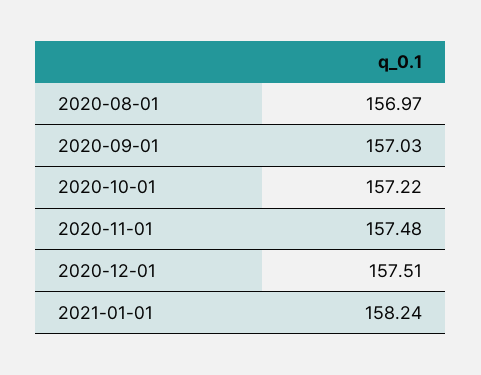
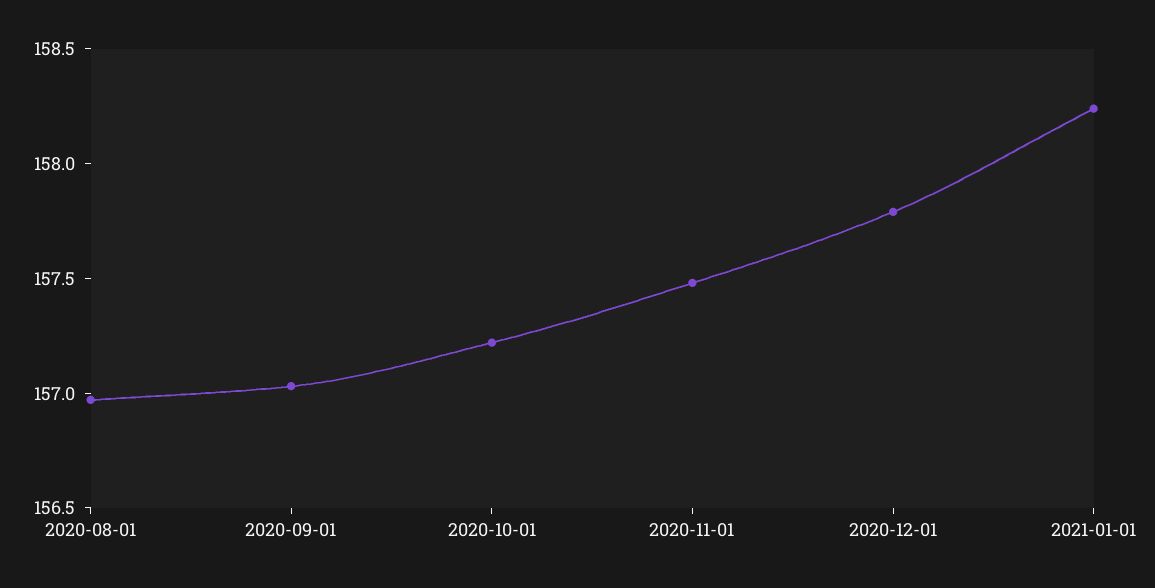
  {
    "2020-08-01": 156.97,
    "2020-09-01": 157.03,
    "2020-10-01": 157.22,
    "2020-11-01": 157.48,
-   "2020-12-01": 157.51,
+   "2020-12-01": 157.8,
    "2021-01-01": 158.24
  }

